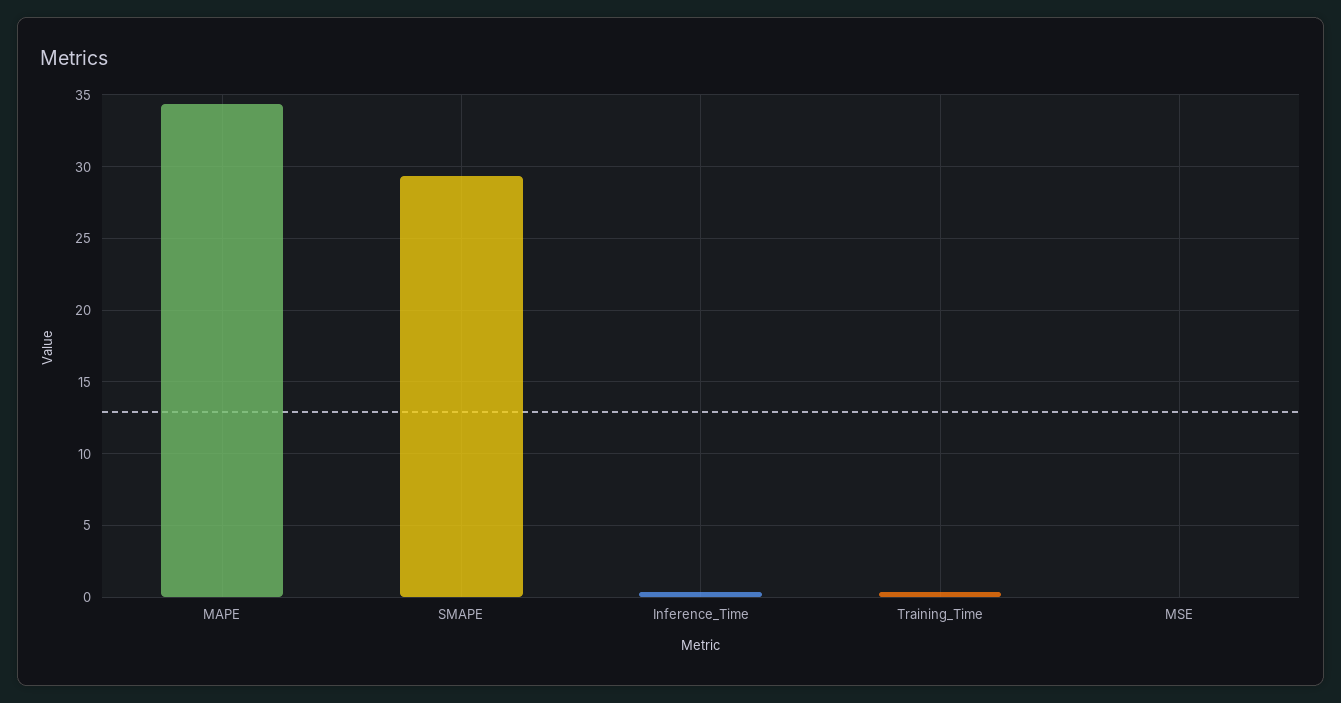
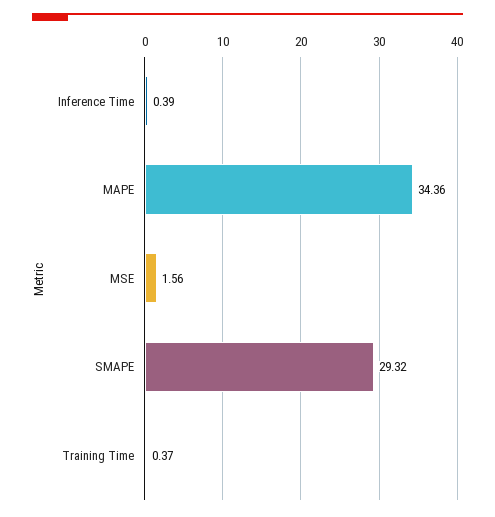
  {
    "MAPE": 34.36,
    "SMAPE": 29.32,
    "Inference_Time": 0.39,
    "Training_Time": 0.37,
-   "MSE": 0
+   "MSE": 1.56
  }

